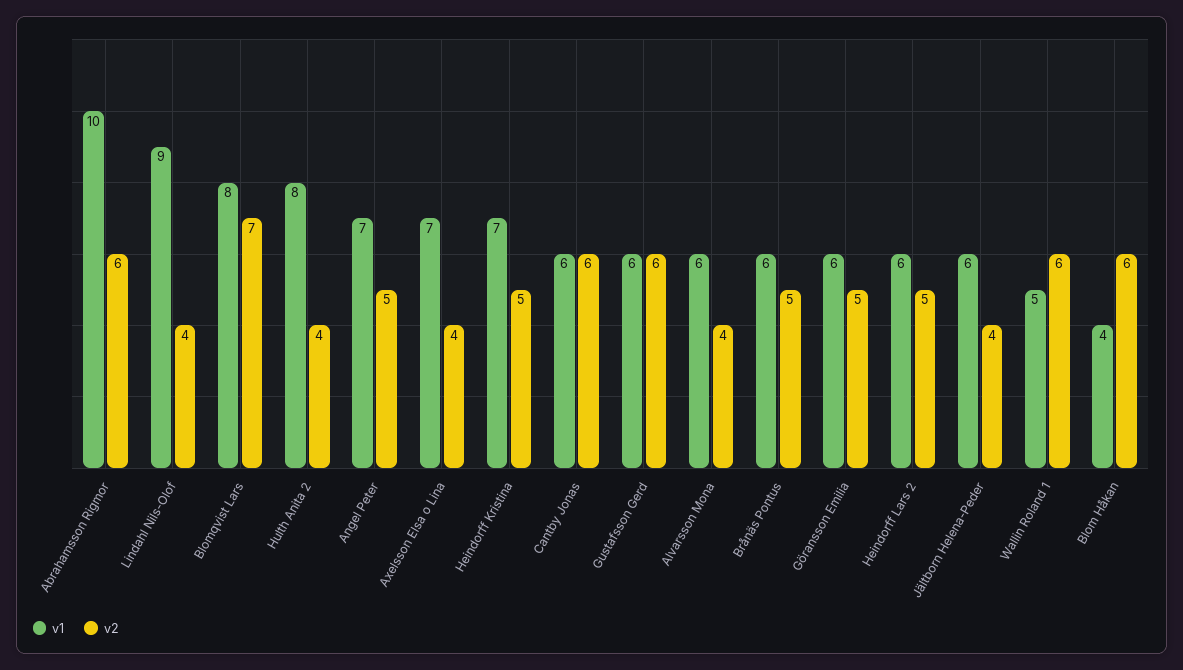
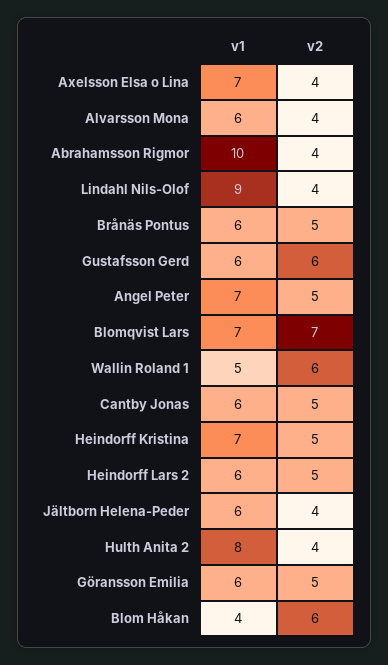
  {
    "v1": {
      "Abrahamsson Rigmor": 10,
      "Lindahl Nils-Olof": 9,
-     "Blomqvist Lars": 8,
+     "Blomqvist Lars": 7,
      "Hulth Anita 2": 8,
      "Angel Peter": 7,
      "Axelsson Elsa o Lina": 7,
      "Heindorff Kristina": 7,
      "Cantby Jonas": 6,
      "Gustafsson Gerd": 6,
      "Alvarsson Mona": 6,
      "Brånäs Pontus": 6,
      "Göransson Emilia": 6,
      "Heindorff Lars 2": 6,
      "Jältborn Helena-Peder": 6,
      "Wallin Roland 1": 5,
      "Blom Håkan": 4
    },
    "v2": {
-     "Abrahamsson Rigmor": 6,
+     "Abrahamsson Rigmor": 4,
      "Lindahl Nils-Olof": 4,
      "Blomqvist Lars": 7,
      "Hulth Anita 2": 4,
      "Angel Peter": 5,
      "Axelsson Elsa o Lina": 4,
      "Heindorff Kristina": 5,
-     "Cantby Jonas": 6,
+     "Cantby Jonas": 5,
      "Gustafsson Gerd": 6,
      "Alvarsson Mona": 4,
      "Brånäs Pontus": 5,
      "Göransson Emilia": 5,
      "Heindorff Lars 2": 5,
      "Jältborn Helena-Peder": 4,
      "Wallin Roland 1": 6,
      "Blom Håkan": 6
    }
  }

